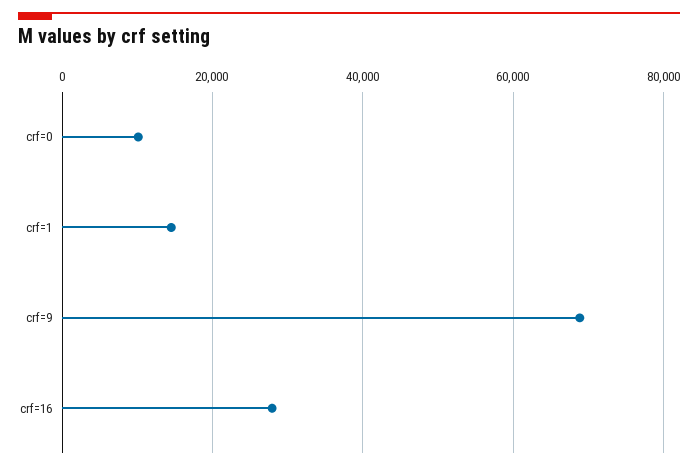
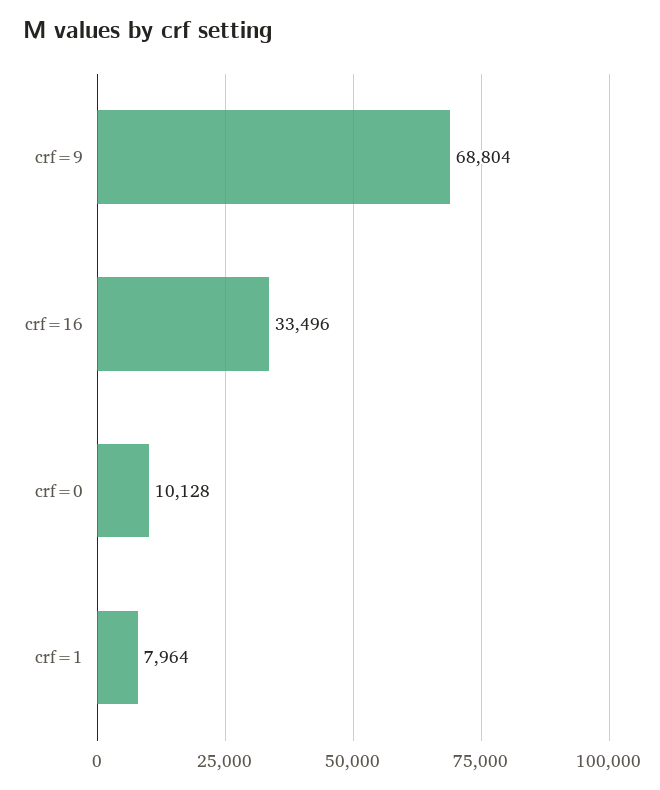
  {
    "crf=0": 10128,
-   "crf=1": 14000,
+   "crf=1": 7964,
    "crf=9": 68804,
-   "crf=16": 28000
+   "crf=16": 33496
  }

